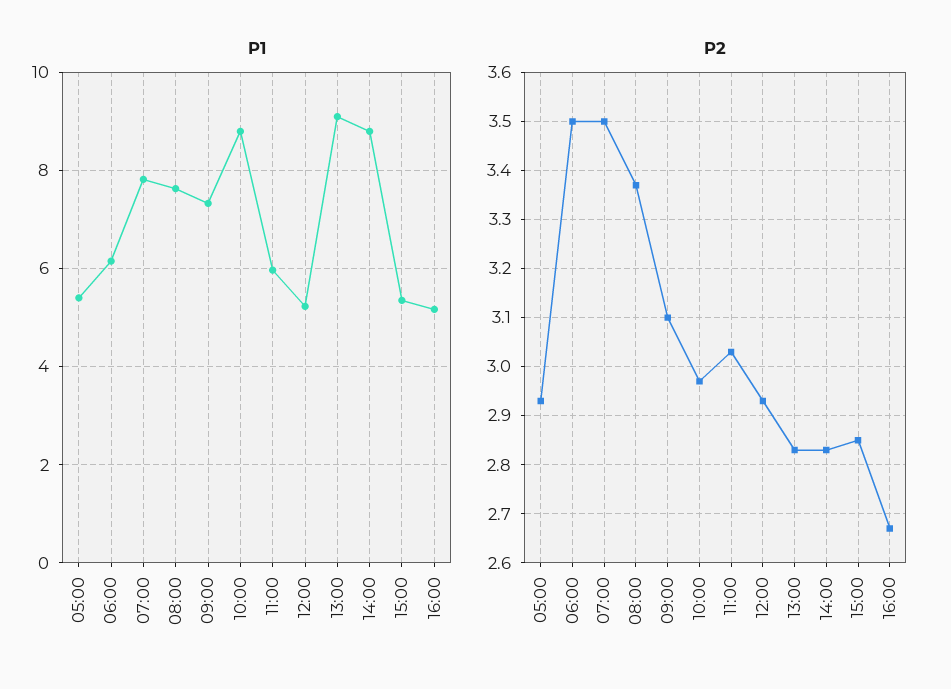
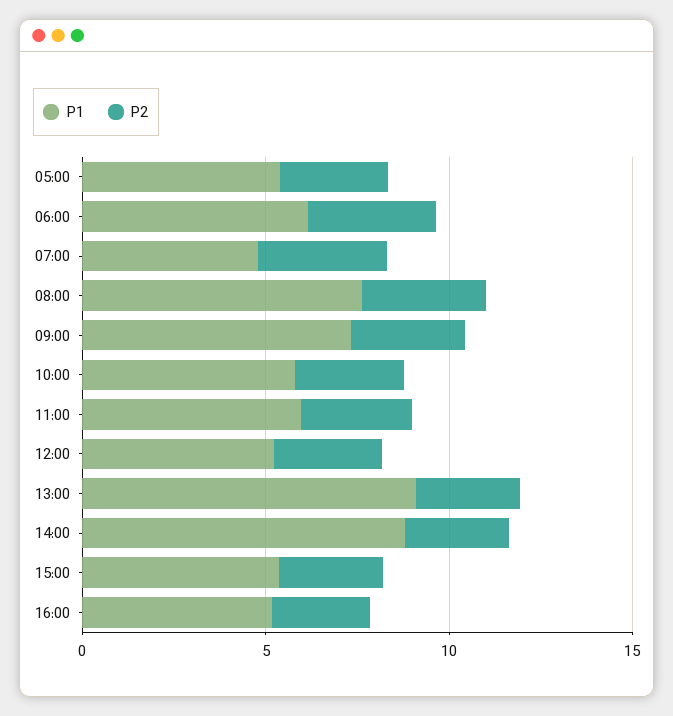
  {
    "P1": {
      "05:00": 5.4,
      "06:00": 6.2,
-     "07:00": 7.8,
+     "07:00": 5,
      "08:00": 7.6,
      "09:00": 7.4,
-     "10:00": 8.8,
+     "10:00": 6,
      "11:00": 6,
      "12:00": 5.2,
      "13:00": 9.2,
      "14:00": 8.8,
      "15:00": 5.4,
      "16:00": 5.2
    },
    "P2": {
      "05:00": 2.95,
      "06:00": 3.5,
      "07:00": 3.5,
      "08:00": 3.35,
      "09:00": 3.1,
      "10:00": 2.95,
      "11:00": 3.05,
      "12:00": 2.95,
      "13:00": 2.85,
      "14:00": 2.85,
      "15:00": 2.85,
      "16:00": 2.65
    }
  }

